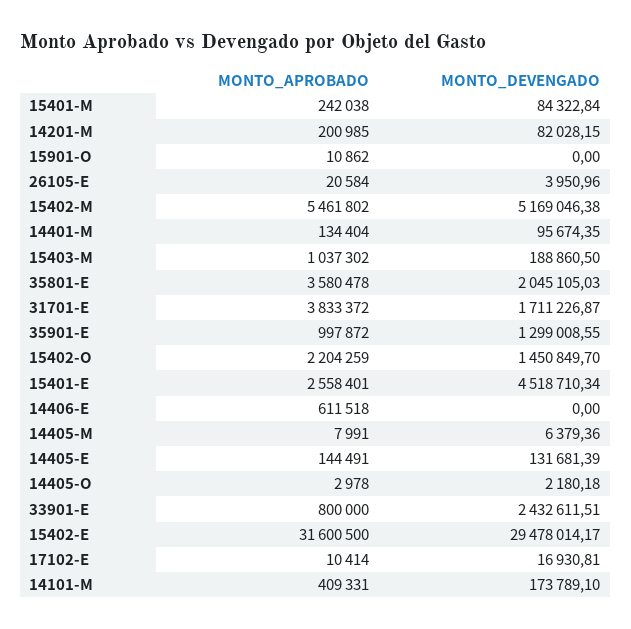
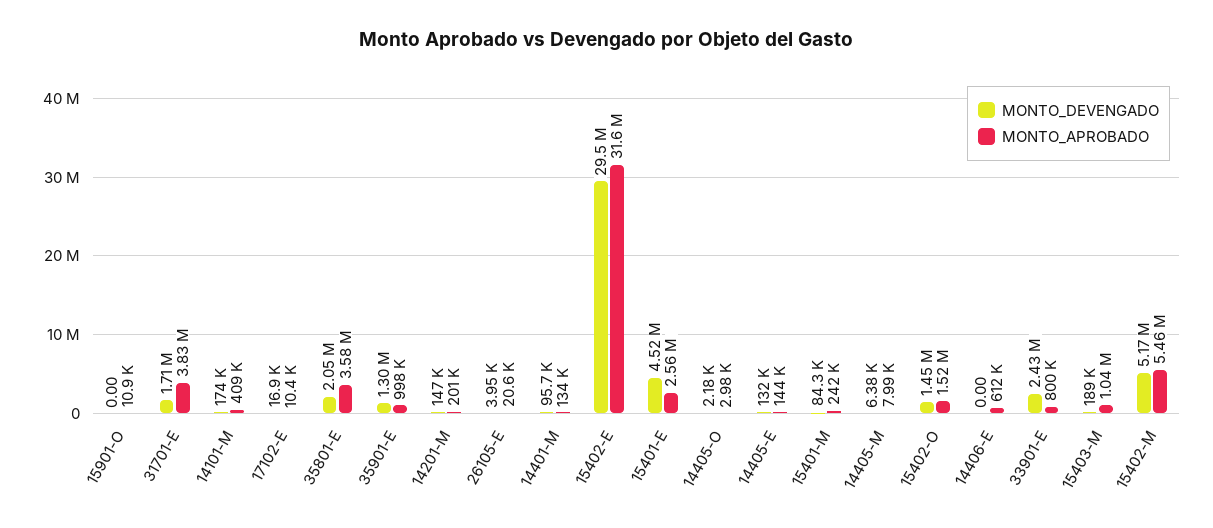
  {
    "MONTO_APROBADO": {
      "15401-M": 242038,
      "14201-M": 200985,
      "15901-O": 10862,
      "26105-E": 20584,
      "15402-M": 5461802,
      "14401-M": 134404,
      "15403-M": 1037302,
      "35801-E": 3580478,
      "31701-E": 3833372,
      "35901-E": 997872,
-     "15402-O": 2204259,
+     "15402-O": 1520000,
      "15401-E": 2558401,
      "14406-E": 611518,
      "14405-M": 7991,
      "14405-E": 144491,
      "14405-O": 2978,
      "33901-E": 800000,
      "15402-E": 31600500,
      "17102-E": 10414,
      "14101-M": 409331
    },
    "MONTO_DEVENGADO": {
      "15401-M": 84322.84,
-     "14201-M": 82028.15,
+     "14201-M": 147000,
      "15901-O": 0,
      "26105-E": 3950.96,
      "15402-M": 5169046.38,
      "14401-M": 95674.35,
      "15403-M": 188860.5,
      "35801-E": 2045105.03,
      "31701-E": 1711226.87,
      "35901-E": 1299008.55,
      "15402-O": 1450849.7,
      "15401-E": 4518710.34,
      "14406-E": 0,
      "14405-M": 6379.36,
      "14405-E": 131681.39,
      "14405-O": 2180.18,
      "33901-E": 2432611.51,
      "15402-E": 29478014.17,
      "17102-E": 16930.81,
      "14101-M": 173789.1
    }
  }

